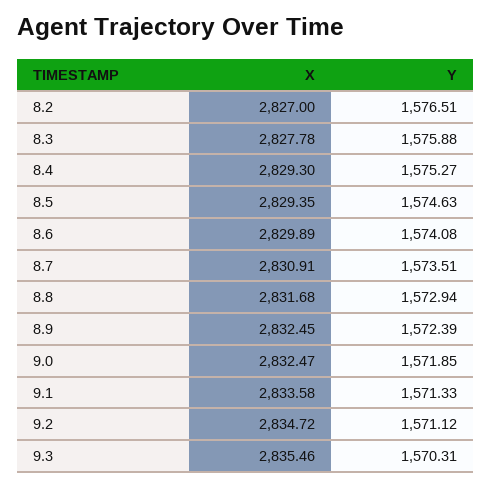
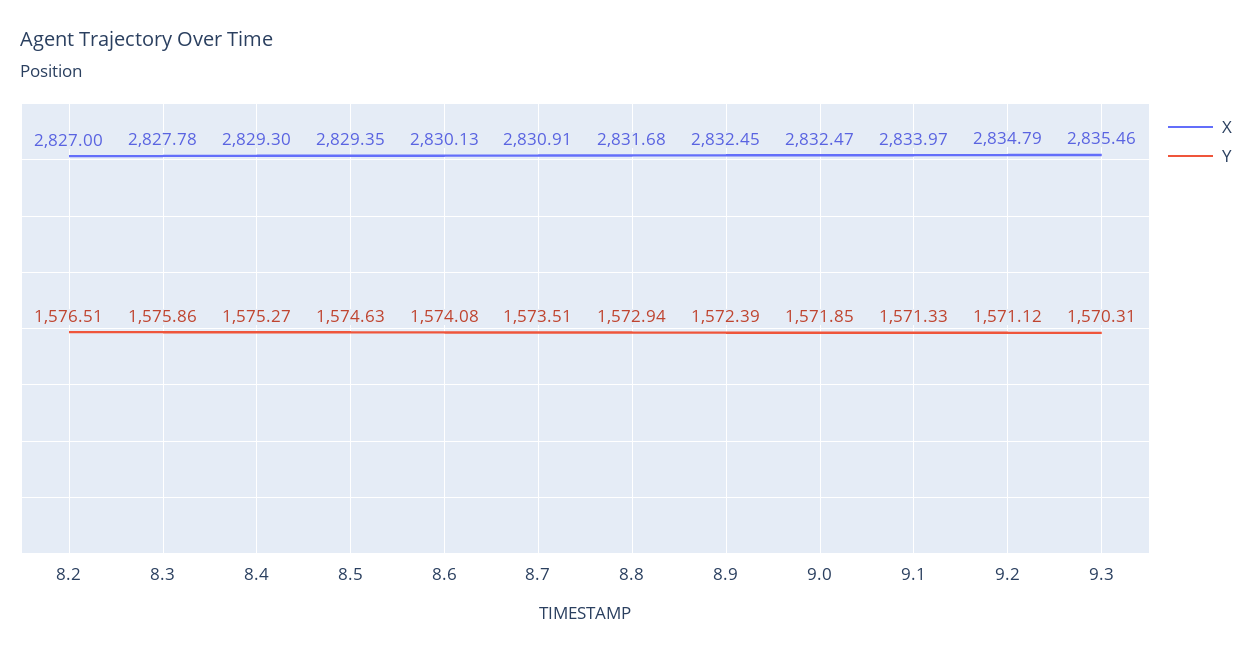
  {
    "X": {
      "8.2": 2827,
      "8.3": 2827.78,
      "8.4": 2829.3,
      "8.5": 2829.35,
-     "8.6": 2829.89,
+     "8.6": 2830.13,
      "8.7": 2830.91,
      "8.8": 2831.68,
      "8.9": 2832.45,
      "9.0": 2832.47,
-     "9.1": 2833.58,
+     "9.1": 2833.97,
-     "9.2": 2834.72,
+     "9.2": 2834.79,
      "9.3": 2835.46
    },
    "Y": {
      "8.2": 1576.51,
-     "8.3": 1575.88,
+     "8.3": 1575.86,
      "8.4": 1575.27,
      "8.5": 1574.63,
      "8.6": 1574.08,
      "8.7": 1573.51,
      "8.8": 1572.94,
      "8.9": 1572.39,
      "9.0": 1571.85,
      "9.1": 1571.33,
      "9.2": 1571.12,
      "9.3": 1570.31
    }
  }

